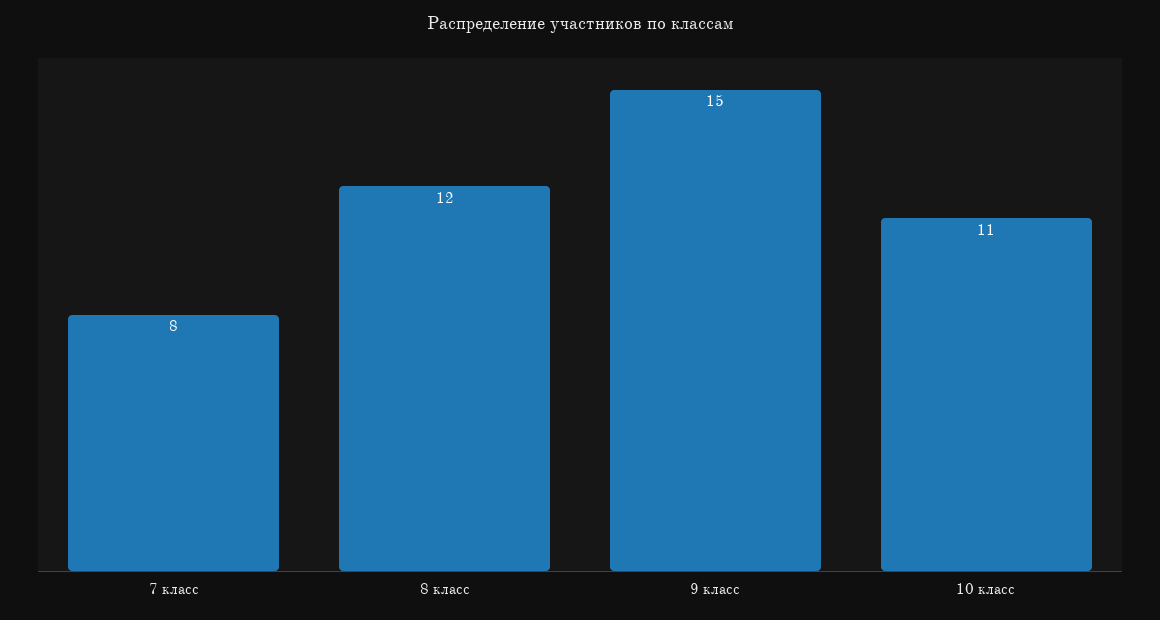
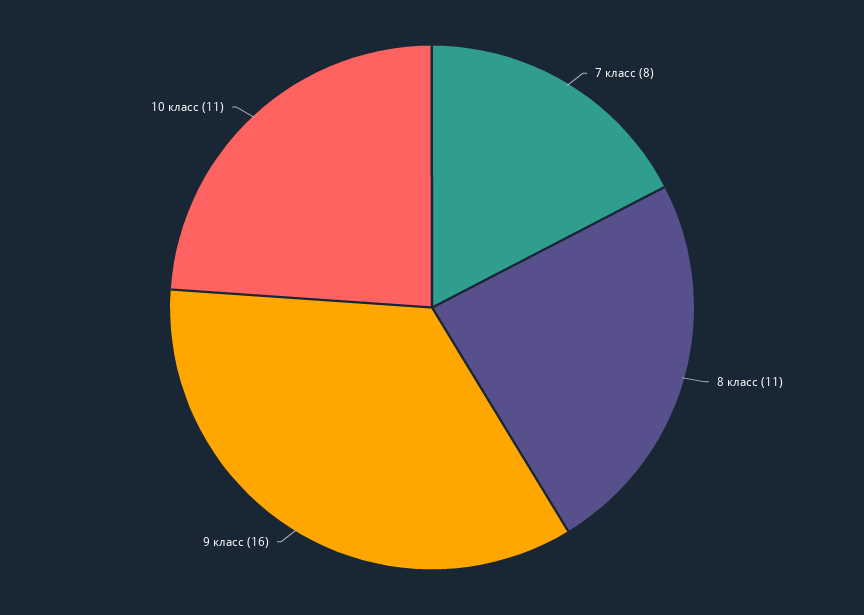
  {
    "7 класс": 8,
-   "8 класс": 12,
+   "8 класс": 11,
-   "9 класс": 15,
+   "9 класс": 16,
    "10 класс": 11
  }

